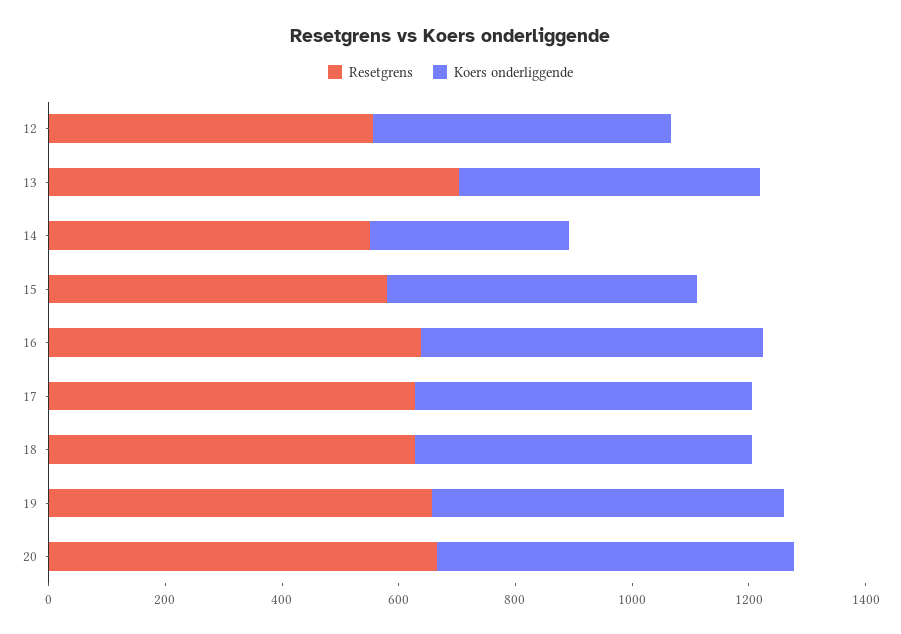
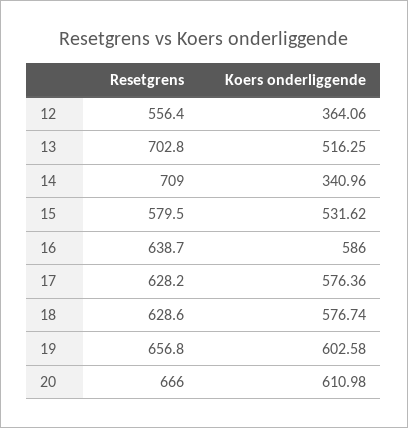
  {
    "Resetgrens": {
      "12": 556.4,
      "13": 702.8,
-     "14": 550,
+     "14": 709,
      "15": 579.5,
      "16": 638.7,
      "17": 628.2,
      "18": 628.6,
      "19": 656.8,
      "20": 666
    },
    "Koers onderliggende": {
-     "12": 500,
+     "12": 364.06,
      "13": 516.25,
      "14": 340.96,
      "15": 531.62,
      "16": 586,
      "17": 576.36,
      "18": 576.74,
      "19": 602.58,
      "20": 610.98
    }
  }

